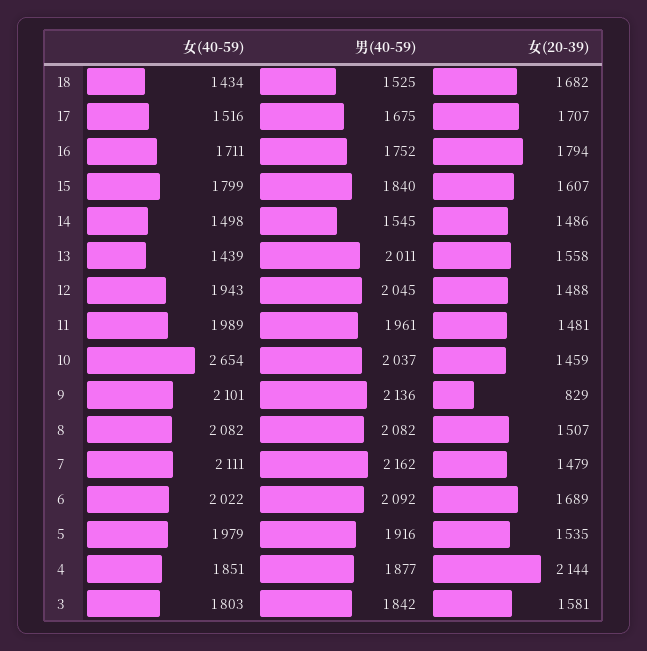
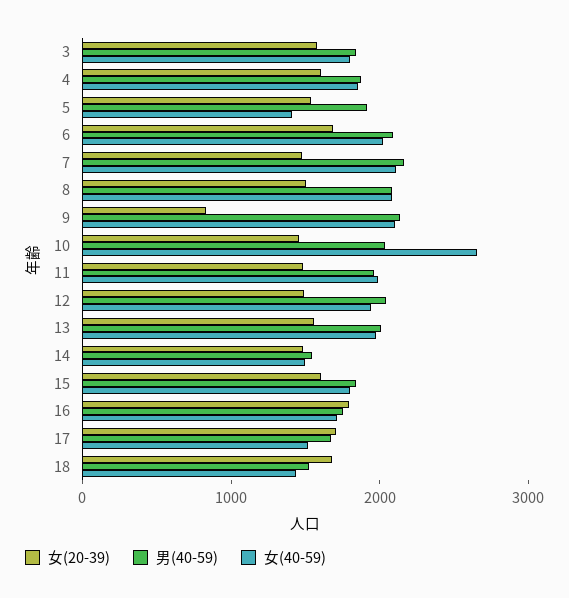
  {
    "女(40-59)": {
      "18": 1434,
      "17": 1516,
      "16": 1711,
      "15": 1799,
      "14": 1498,
-     "13": 1439,
+     "13": 2000,
      "12": 1943,
      "11": 1989,
      "10": 2654,
      "9": 2101,
      "8": 2082,
      "7": 2111,
      "6": 2022,
-     "5": 1979,
+     "5": 1400,
      "4": 1851,
      "3": 1803
    },
    "男(40-59)": {
      "18": 1525,
      "17": 1675,
      "16": 1752,
      "15": 1840,
      "14": 1545,
      "13": 2011,
      "12": 2045,
      "11": 1961,
      "10": 2037,
      "9": 2136,
      "8": 2082,
      "7": 2162,
      "6": 2092,
      "5": 1916,
      "4": 1877,
      "3": 1842
    },
    "女(20-39)": {
      "18": 1682,
      "17": 1707,
      "16": 1794,
      "15": 1607,
      "14": 1486,
      "13": 1558,
      "12": 1488,
      "11": 1481,
      "10": 1459,
      "9": 829,
      "8": 1507,
      "7": 1479,
      "6": 1689,
      "5": 1535,
-     "4": 2144,
+     "4": 1600,
      "3": 1581
    }
  }

